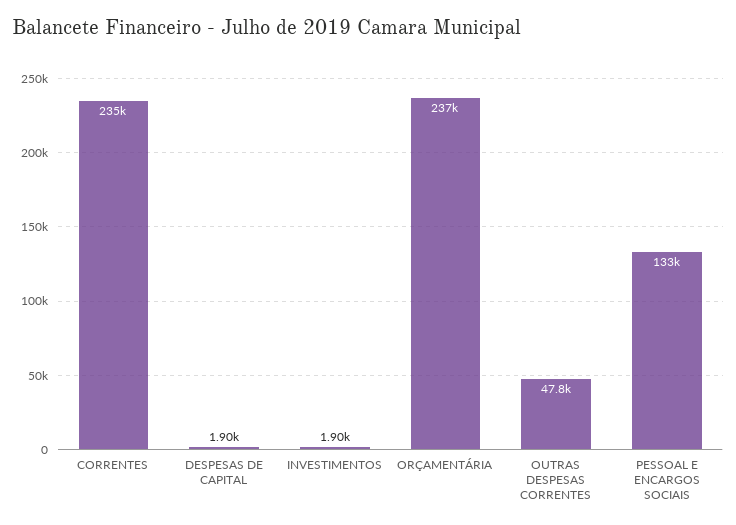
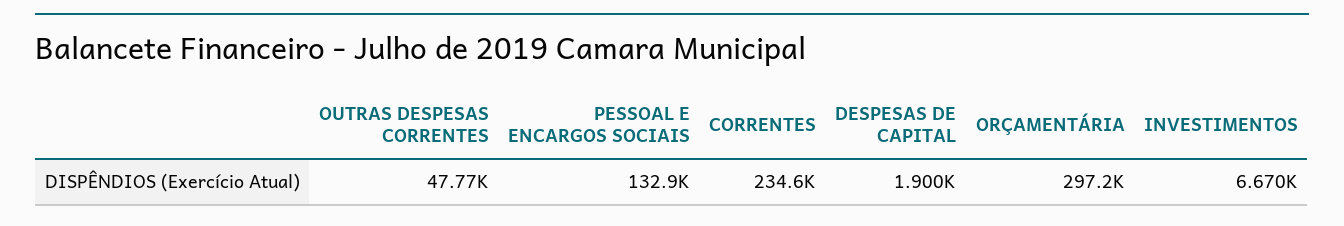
  {
    "CORRENTES": 234600,
    "DESPESAS DE CAPITAL": 1900,
-   "INVESTIMENTOS": 1900,
+   "INVESTIMENTOS": 6670,
-   "ORÇAMENTÁRIA": 237000,
+   "ORÇAMENTÁRIA": 297200,
    "OUTRAS DESPESAS CORRENTES": 47770,
    "PESSOAL E ENCARGOS SOCIAIS": 132900
  }

